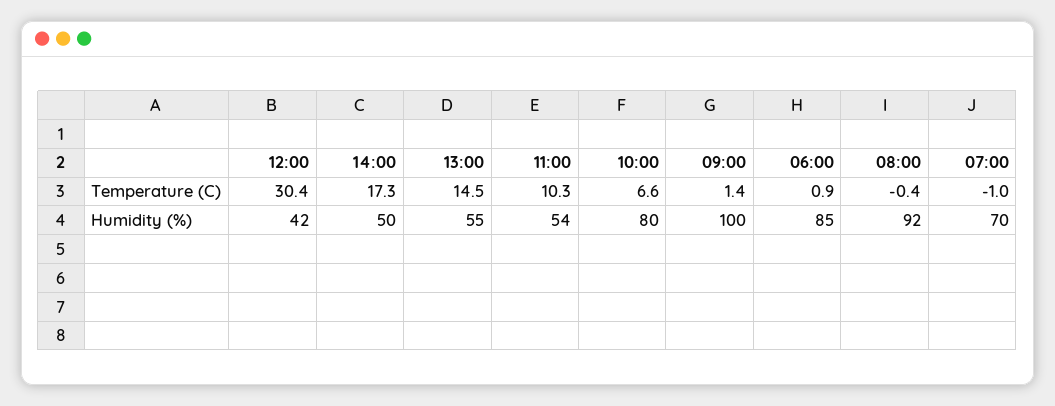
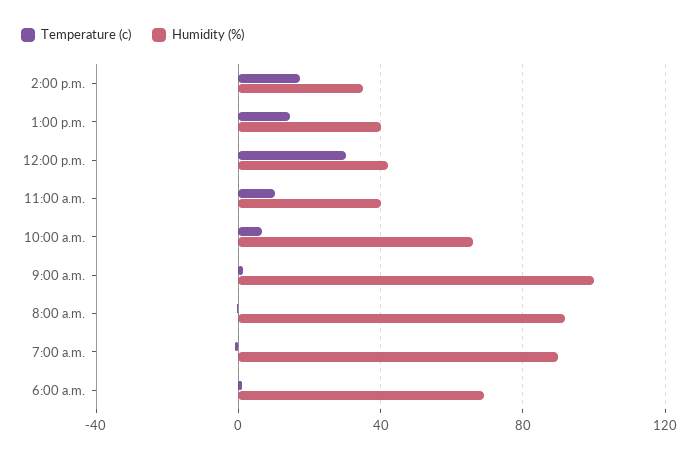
  {
    "Temperature (C)": {
      "12:00": 30.4,
      "14:00": 17.3,
      "13:00": 14.5,
      "11:00": 10.3,
      "10:00": 6.6,
      "09:00": 1.4,
      "06:00": 0.9,
      "08:00": -0.4,
      "07:00": -1
    },
    "Humidity (%)": {
      "12:00": 42,
-     "14:00": 50,
+     "14:00": 35,
-     "13:00": 55,
+     "13:00": 40,
-     "11:00": 54,
+     "11:00": 40,
-     "10:00": 80,
+     "10:00": 65,
      "09:00": 100,
-     "06:00": 85,
+     "06:00": 70,
      "08:00": 92,
-     "07:00": 70
+     "07:00": 90
    }
  }

